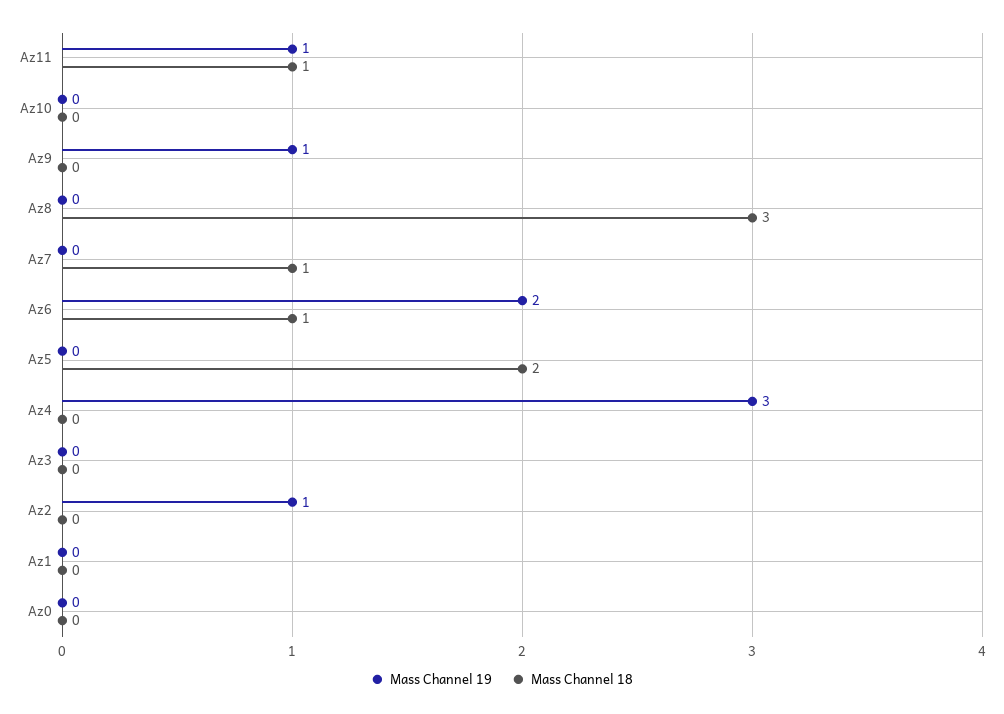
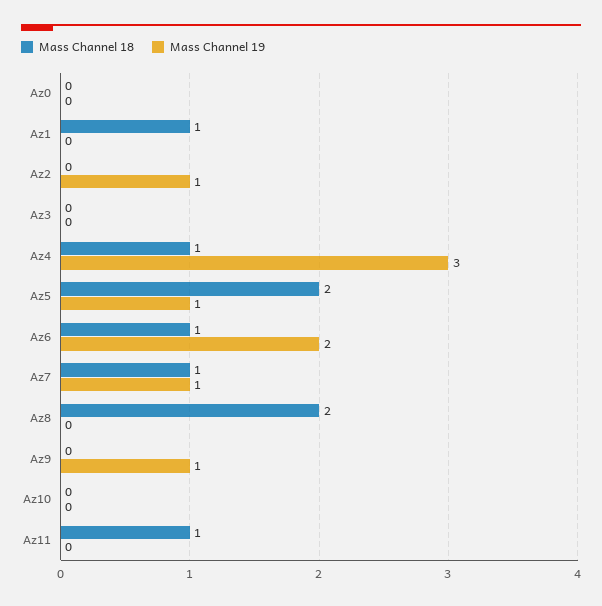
  {
    "Mass Channel 19": {
-     "Az11": 1,
+     "Az11": 0,
      "Az10": 0,
      "Az9": 1,
      "Az8": 0,
-     "Az7": 0,
+     "Az7": 1,
      "Az6": 2,
-     "Az5": 0,
+     "Az5": 1,
      "Az4": 3,
      "Az3": 0,
      "Az2": 1,
      "Az1": 0,
      "Az0": 0
    },
    "Mass Channel 18": {
      "Az11": 1,
      "Az10": 0,
      "Az9": 0,
-     "Az8": 3,
+     "Az8": 2,
      "Az7": 1,
      "Az6": 1,
      "Az5": 2,
-     "Az4": 0,
+     "Az4": 1,
      "Az3": 0,
      "Az2": 0,
-     "Az1": 0,
+     "Az1": 1,
      "Az0": 0
    }
  }

